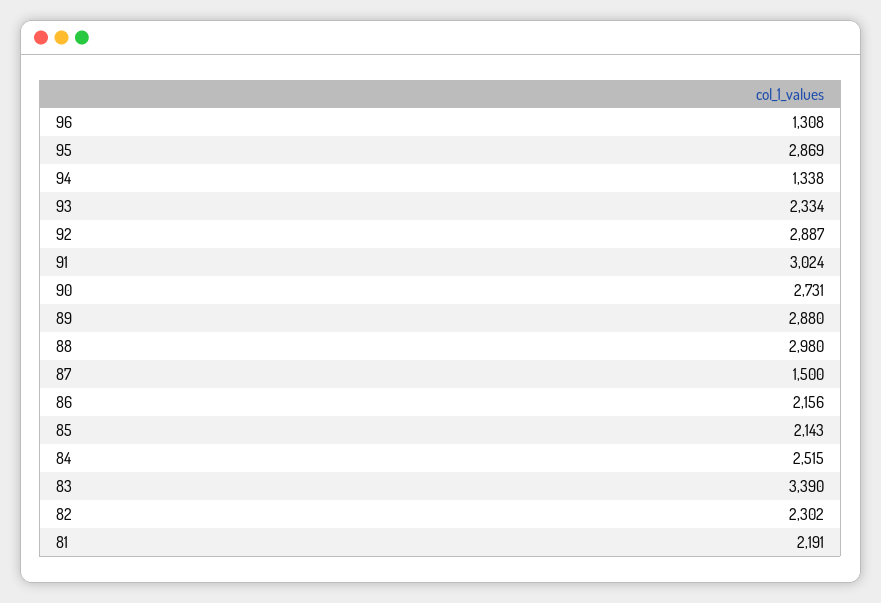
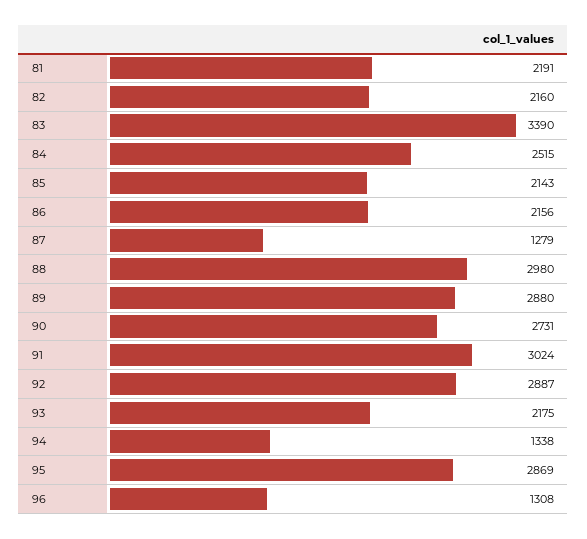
  {
    "96": 1308,
    "95": 2869,
    "94": 1338,
-   "93": 2334,
+   "93": 2175,
    "92": 2887,
    "91": 3024,
    "90": 2731,
    "89": 2880,
    "88": 2980,
-   "87": 1500,
+   "87": 1279,
    "86": 2156,
    "85": 2143,
    "84": 2515,
    "83": 3390,
-   "82": 2302,
+   "82": 2160,
    "81": 2191
  }

